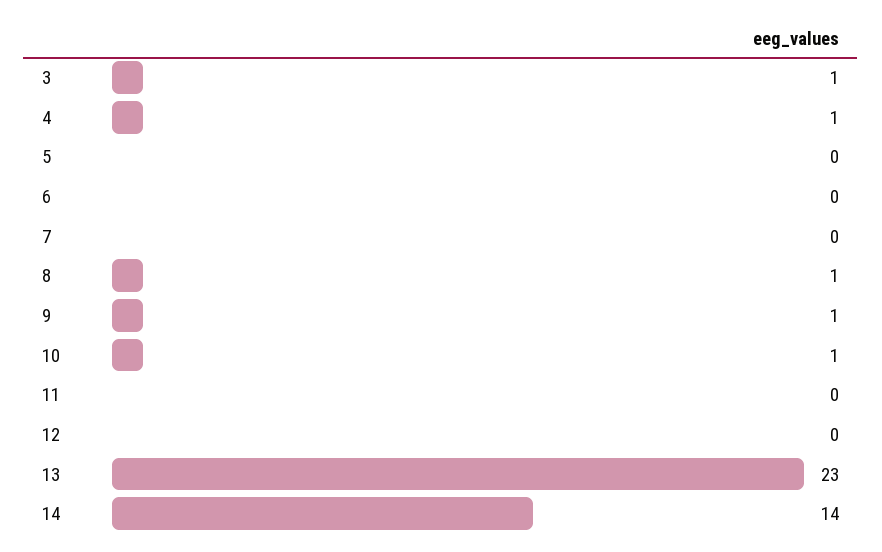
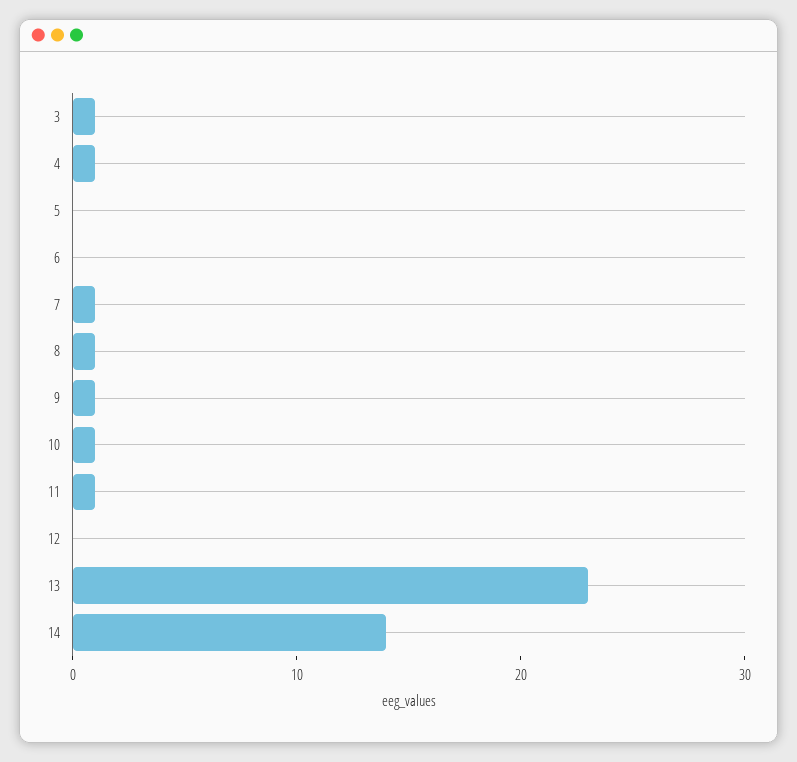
  {
    "3": 1,
    "4": 1,
    "5": 0,
    "6": 0,
-   "7": 0,
+   "7": 1,
    "8": 1,
    "9": 1,
    "10": 1,
-   "11": 0,
+   "11": 1,
    "12": 0,
    "13": 23,
    "14": 14
  }

